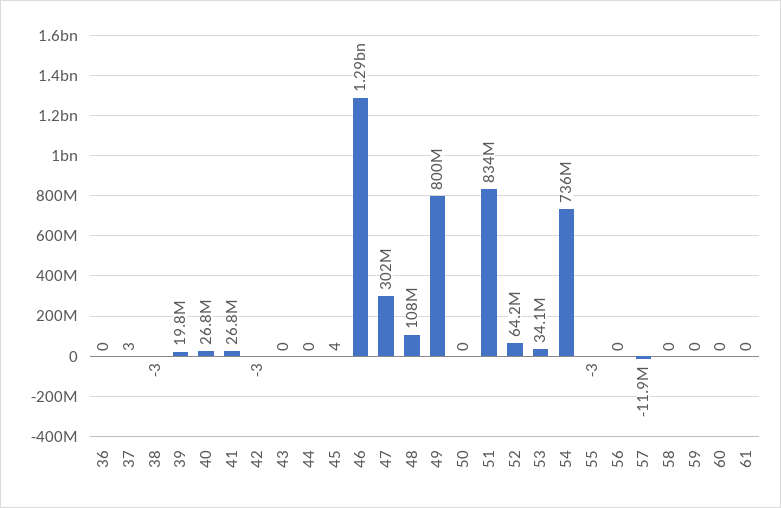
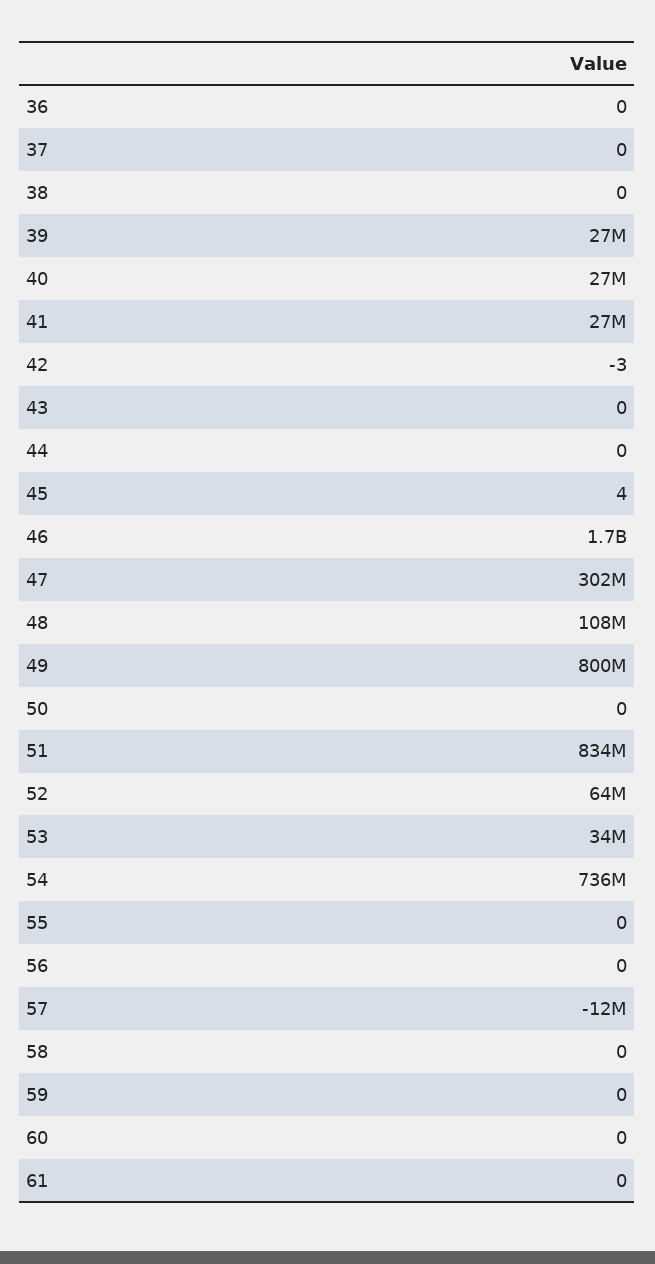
  {
    "36": 0,
-   "37": 3,
+   "37": 0,
-   "38": -3,
+   "38": 0,
-   "39": 19800000,
+   "39": 27000000,
    "40": 26800000,
    "41": 26800000,
    "42": -3,
    "43": 0,
    "44": 0,
    "45": 4,
-   "46": 1290000000,
+   "46": 1700000000,
    "47": 302000000,
    "48": 108000000,
    "49": 800000000,
    "50": 0,
    "51": 834000000,
    "52": 64200000,
    "53": 34100000,
    "54": 736000000,
-   "55": -3,
+   "55": 0,
    "56": 0,
    "57": -11900000,
    "58": 0,
    "59": 0,
    "60": 0,
    "61": 0
  }

